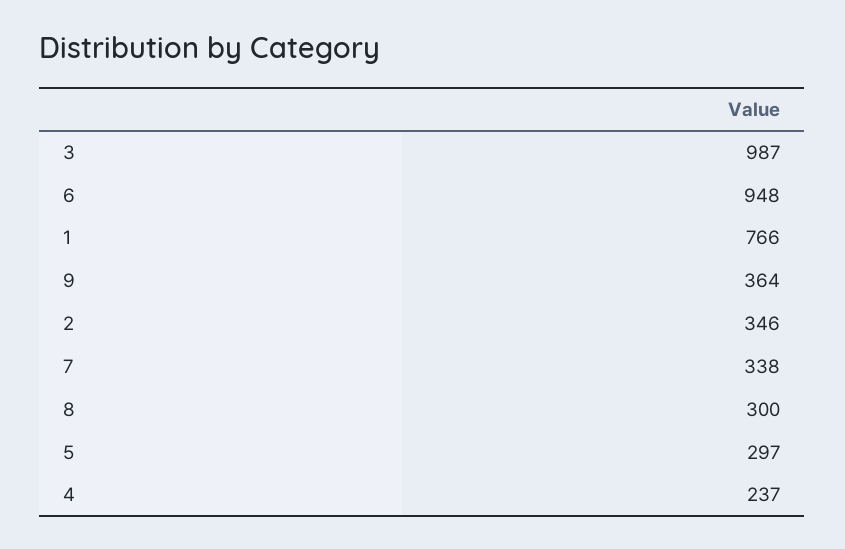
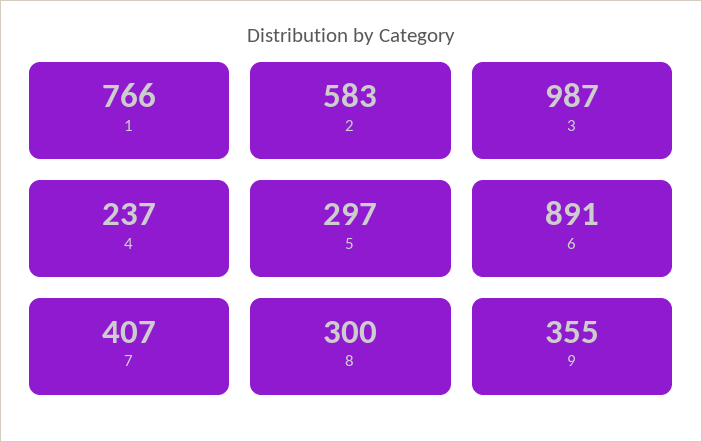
  {
    "3": 987,
-   "6": 948,
+   "6": 891,
    "1": 766,
-   "9": 364,
+   "9": 355,
-   "2": 346,
+   "2": 583,
-   "7": 338,
+   "7": 407,
    "8": 300,
    "5": 297,
    "4": 237
  }

